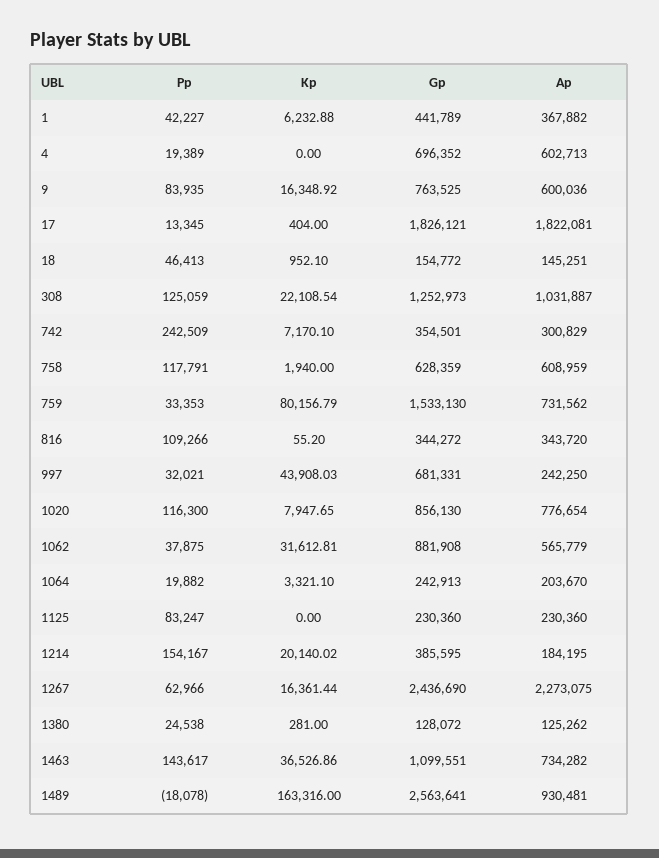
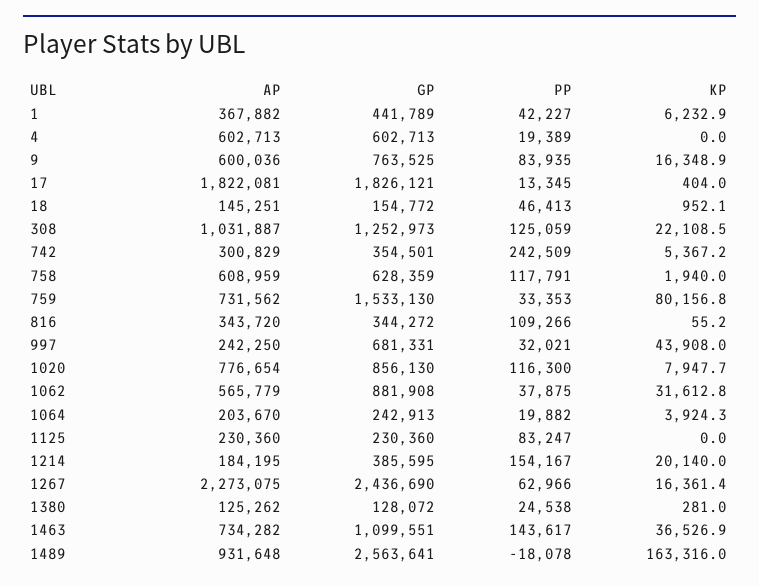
  {
    "Pp": {
      "1": 42227,
      "4": 19389,
      "9": 83935,
      "17": 13345,
      "18": 46413,
      "308": 125059,
      "742": 242509,
      "758": 117791,
      "759": 33353,
      "816": 109266,
      "997": 32021,
      "1020": 116300,
      "1062": 37875,
      "1064": 19882,
      "1125": 83247,
      "1214": 154167,
      "1267": 62966,
      "1380": 24538,
      "1463": 143617,
      "1489": -18078
    },
    "Kp": {
      "1": 6232.88,
      "4": 0,
      "9": 16348.92,
      "17": 404,
      "18": 952.1,
      "308": 22108.54,
-     "742": 7170.1,
+     "742": 5367.2,
      "758": 1940,
      "759": 80156.79,
      "816": 55.2,
      "997": 43908.03,
      "1020": 7947.65,
      "1062": 31612.81,
-     "1064": 3321.1,
+     "1064": 3924.3,
      "1125": 0,
      "1214": 20140.02,
      "1267": 16361.44,
      "1380": 281,
      "1463": 36526.86,
      "1489": 163316
    },
    "Gp": {
      "1": 441789,
-     "4": 696352,
+     "4": 602713,
      "9": 763525,
      "17": 1826121,
      "18": 154772,
      "308": 1252973,
      "742": 354501,
      "758": 628359,
      "759": 1533130,
      "816": 344272,
      "997": 681331,
      "1020": 856130,
      "1062": 881908,
      "1064": 242913,
      "1125": 230360,
      "1214": 385595,
      "1267": 2436690,
      "1380": 128072,
      "1463": 1099551,
      "1489": 2563641
    },
    "Ap": {
      "1": 367882,
      "4": 602713,
      "9": 600036,
      "17": 1822081,
      "18": 145251,
      "308": 1031887,
      "742": 300829,
      "758": 608959,
      "759": 731562,
      "816": 343720,
      "997": 242250,
      "1020": 776654,
      "1062": 565779,
      "1064": 203670,
      "1125": 230360,
      "1214": 184195,
      "1267": 2273075,
      "1380": 125262,
      "1463": 734282,
-     "1489": 930481
+     "1489": 931648
    }
  }

